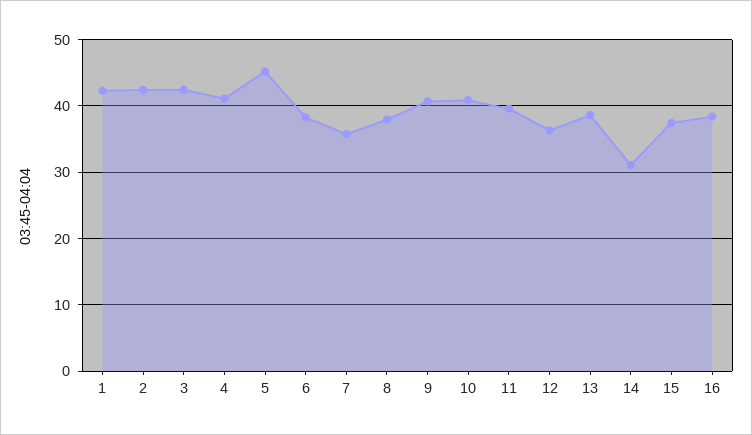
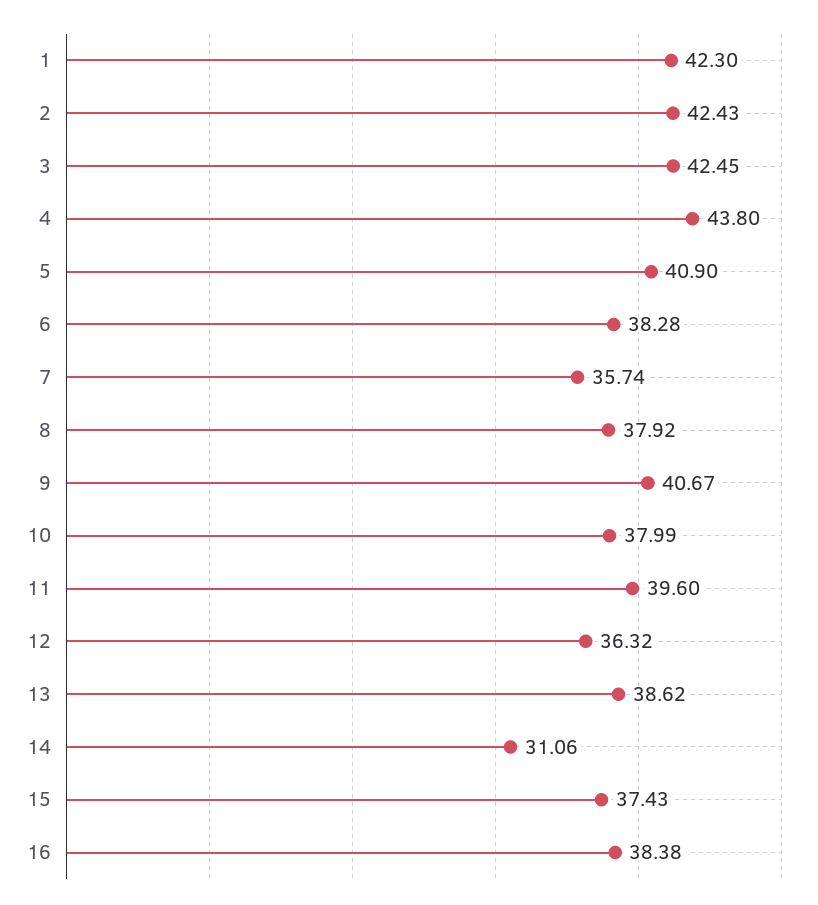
  {
    "1": 42.3,
    "2": 42.43,
    "3": 42.45,
-   "4": 41,
+   "4": 43.8,
-   "5": 45,
+   "5": 40.9,
    "6": 38.28,
    "7": 35.74,
    "8": 37.92,
    "9": 40.67,
-   "10": 41,
+   "10": 37.99,
    "11": 39.6,
    "12": 36.32,
    "13": 38.62,
    "14": 31.06,
    "15": 37.43,
    "16": 38.38
  }

